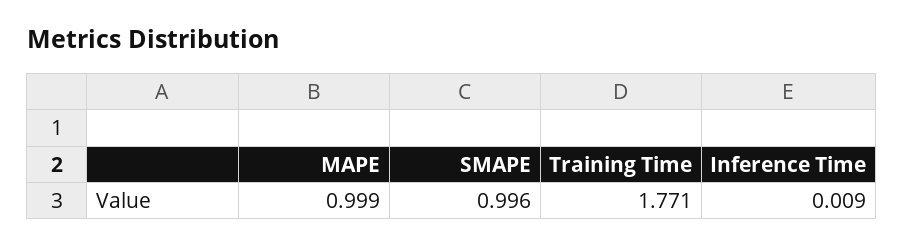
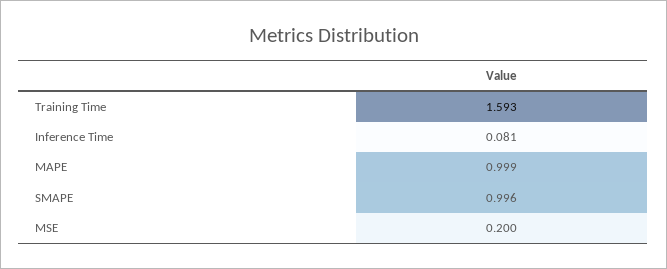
  {
    "MAPE": 0.999,
    "SMAPE": 0.996,
-   "Training Time": 1.771,
+   "Training Time": 1.593,
-   "Inference Time": 0.009
+   "Inference Time": 0.081,
+   "MSE": 0.2
  }

